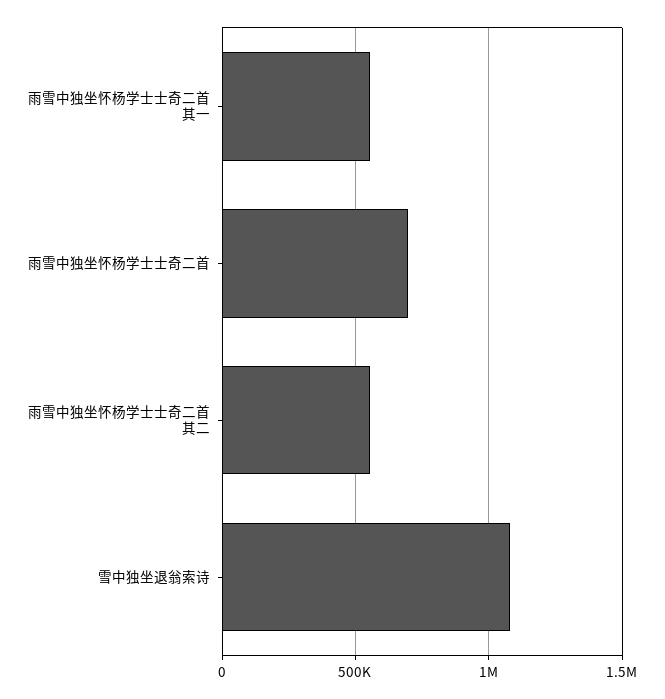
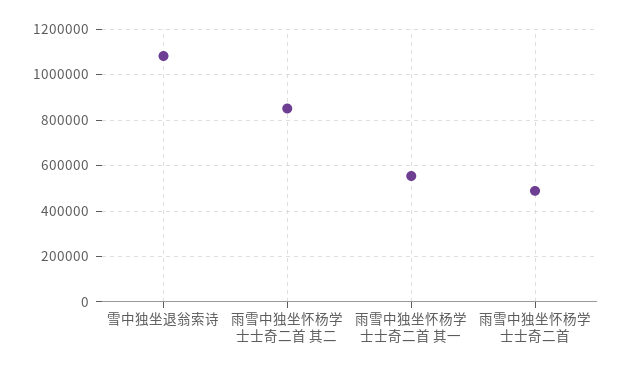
  {
    "雨雪中独坐怀杨学士士奇二首 其一": 550000,
-   "雨雪中独坐怀杨学士士奇二首": 700000,
+   "雨雪中独坐怀杨学士士奇二首": 500000,
-   "雨雪中独坐怀杨学士士奇二首 其二": 550000,
+   "雨雪中独坐怀杨学士士奇二首 其二": 850000,
    "雪中独坐退翁索诗": 1100000
  }

